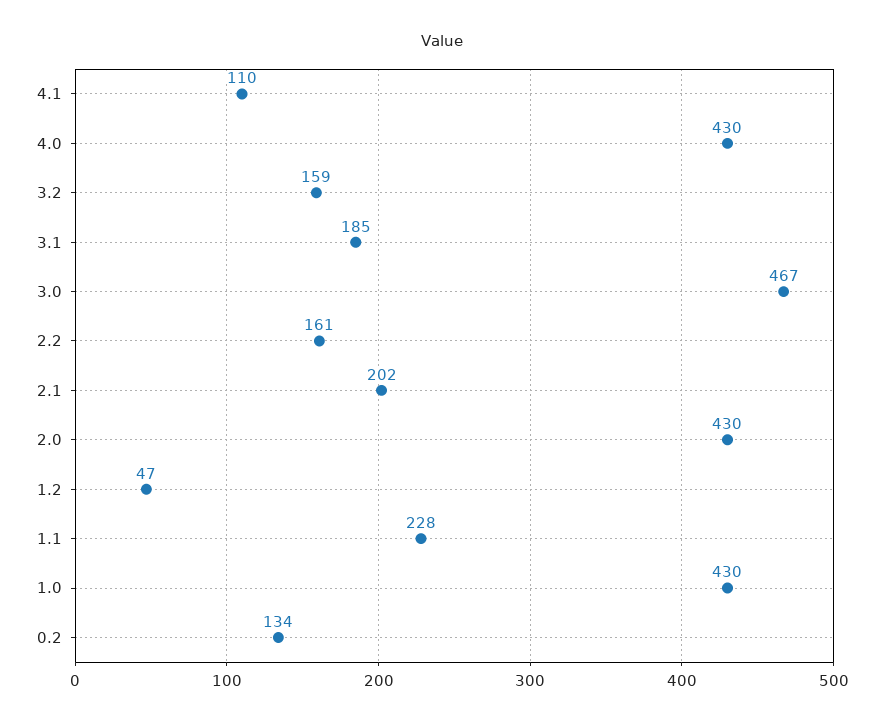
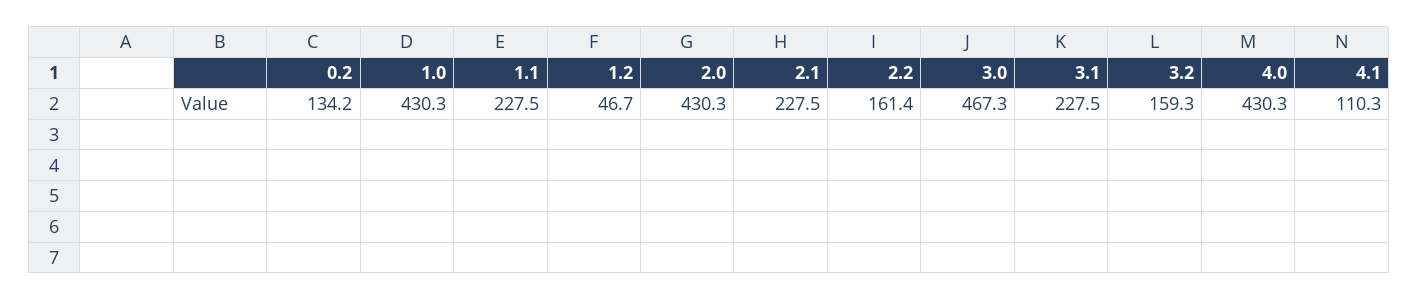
  {
    "4.1": 110.3,
    "4.0": 430.3,
    "3.2": 159.3,
-   "3.1": 185,
+   "3.1": 227.5,
    "3.0": 467.3,
    "2.2": 161.4,
-   "2.1": 202,
+   "2.1": 227.5,
    "2.0": 430.3,
    "1.2": 46.7,
    "1.1": 227.5,
    "1.0": 430.3,
    "0.2": 134.2
  }

